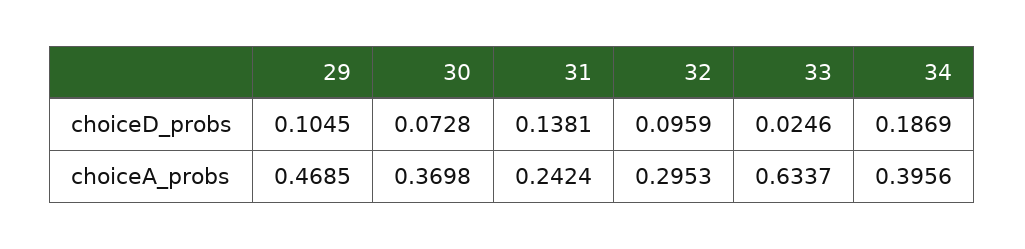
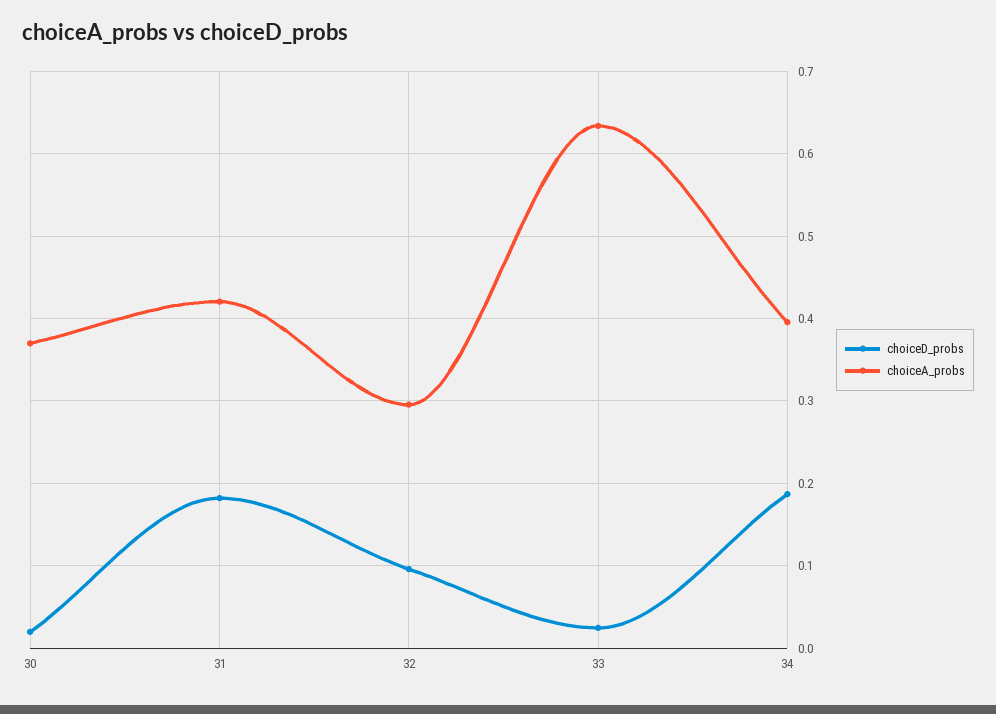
  {
    "choiceD_probs": {
-     "29": 0.1045,
-     "30": 0.0728,
+     "30": 0.02,
-     "31": 0.1381,
+     "31": 0.18,
      "32": 0.0959,
      "33": 0.0246,
      "34": 0.1869
    },
    "choiceA_probs": {
-     "29": 0.4685,
      "30": 0.3698,
-     "31": 0.2424,
+     "31": 0.42,
      "32": 0.2953,
      "33": 0.6337,
      "34": 0.3956
    }
  }

